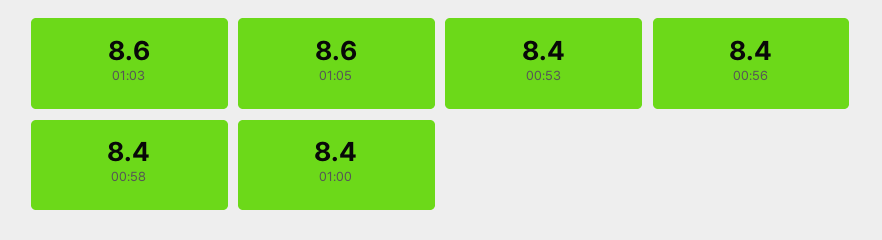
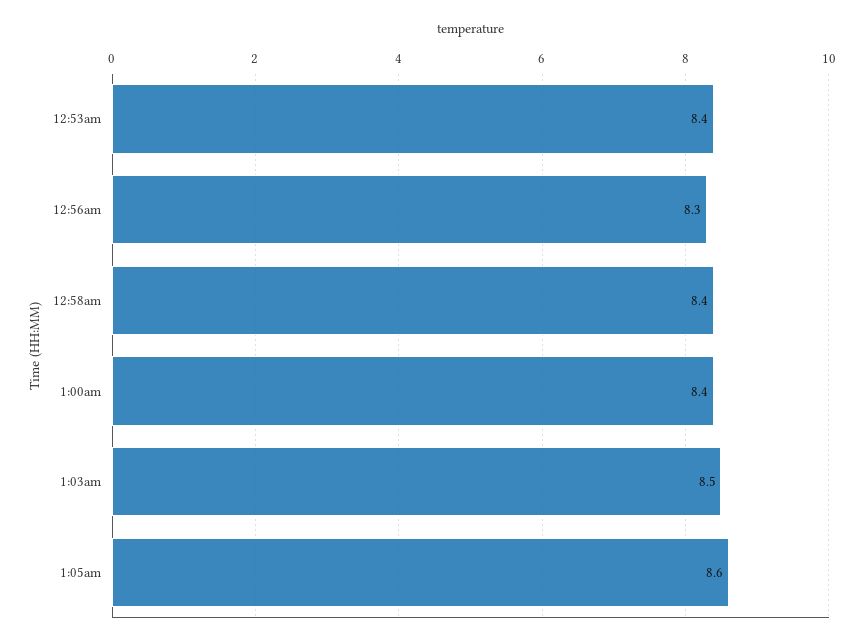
  {
-   "01:03": 8.6,
+   "01:03": 8.5,
    "01:05": 8.6,
    "00:53": 8.4,
-   "00:56": 8.4,
+   "00:56": 8.3,
    "00:58": 8.4,
    "01:00": 8.4
  }

